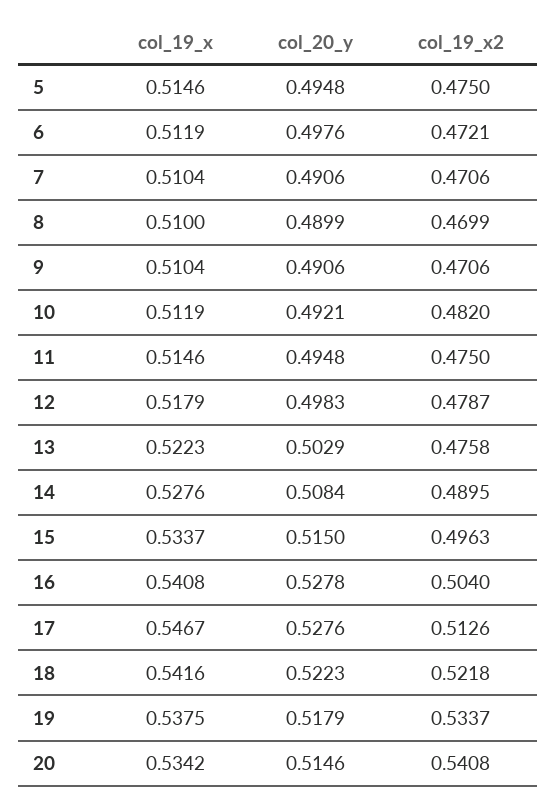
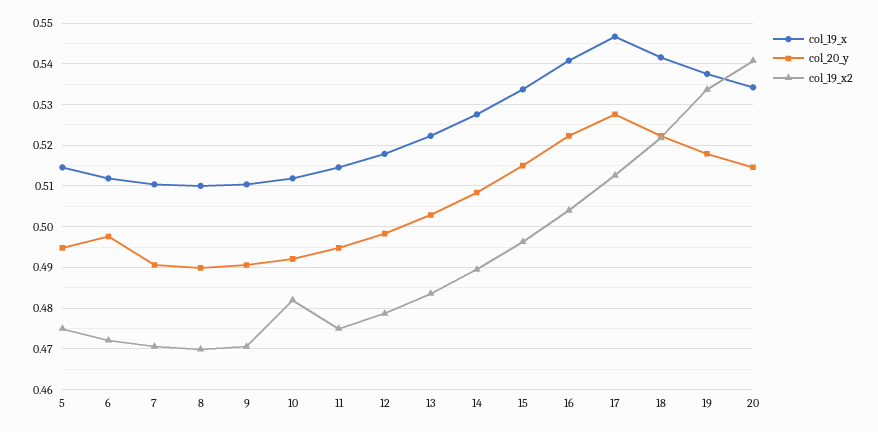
  {
    "col_19_x": {
      "5": 0.5146,
      "6": 0.5119,
      "7": 0.5104,
      "8": 0.51,
      "9": 0.5104,
      "10": 0.5119,
      "11": 0.5146,
      "12": 0.5179,
      "13": 0.5223,
      "14": 0.5276,
      "15": 0.5337,
      "16": 0.5408,
      "17": 0.5467,
      "18": 0.5416,
      "19": 0.5375,
      "20": 0.5342
    },
    "col_20_y": {
      "5": 0.4948,
      "6": 0.4976,
      "7": 0.4906,
      "8": 0.4899,
      "9": 0.4906,
      "10": 0.4921,
      "11": 0.4948,
      "12": 0.4983,
      "13": 0.5029,
      "14": 0.5084,
      "15": 0.515,
-     "16": 0.5278,
+     "16": 0.522,
      "17": 0.5276,
      "18": 0.5223,
      "19": 0.5179,
      "20": 0.5146
    },
    "col_19_x2": {
      "5": 0.475,
      "6": 0.4721,
      "7": 0.4706,
      "8": 0.4699,
      "9": 0.4706,
      "10": 0.482,
      "11": 0.475,
      "12": 0.4787,
-     "13": 0.4758,
+     "13": 0.484,
      "14": 0.4895,
      "15": 0.4963,
      "16": 0.504,
      "17": 0.5126,
      "18": 0.5218,
      "19": 0.5337,
      "20": 0.5408
    }
  }

